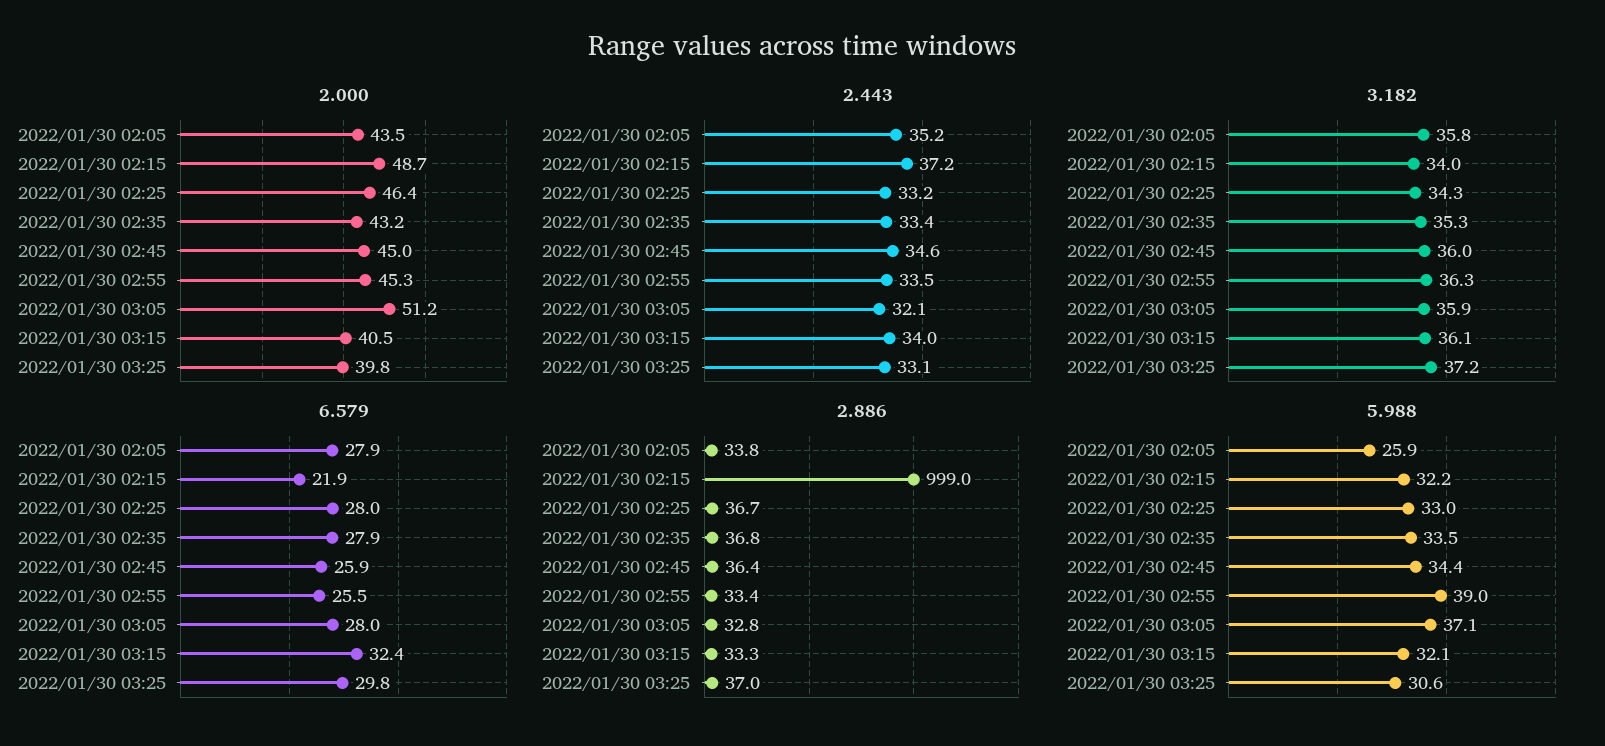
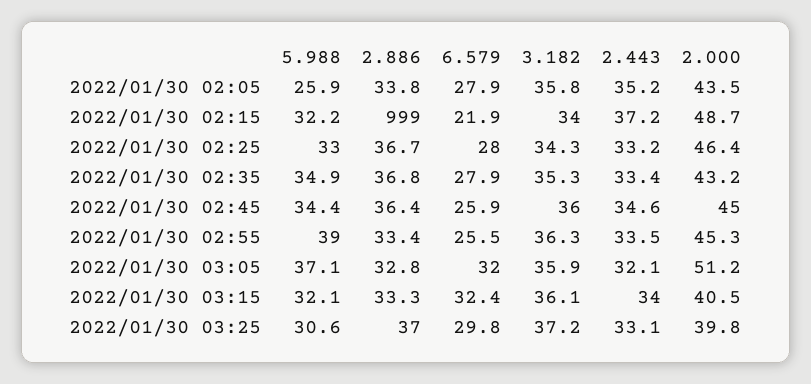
  {
    "2.000": {
      "2022/01/30 02:05": 43.5,
      "2022/01/30 02:15": 48.7,
      "2022/01/30 02:25": 46.4,
      "2022/01/30 02:35": 43.2,
      "2022/01/30 02:45": 45,
      "2022/01/30 02:55": 45.3,
      "2022/01/30 03:05": 51.2,
      "2022/01/30 03:15": 40.5,
      "2022/01/30 03:25": 39.8
    },
    "2.443": {
      "2022/01/30 02:05": 35.2,
      "2022/01/30 02:15": 37.2,
      "2022/01/30 02:25": 33.2,
      "2022/01/30 02:35": 33.4,
      "2022/01/30 02:45": 34.6,
      "2022/01/30 02:55": 33.5,
      "2022/01/30 03:05": 32.1,
      "2022/01/30 03:15": 34,
      "2022/01/30 03:25": 33.1
    },
    "3.182": {
      "2022/01/30 02:05": 35.8,
      "2022/01/30 02:15": 34,
      "2022/01/30 02:25": 34.3,
      "2022/01/30 02:35": 35.3,
      "2022/01/30 02:45": 36,
      "2022/01/30 02:55": 36.3,
      "2022/01/30 03:05": 35.9,
      "2022/01/30 03:15": 36.1,
      "2022/01/30 03:25": 37.2
    },
    "6.579": {
      "2022/01/30 02:05": 27.9,
      "2022/01/30 02:15": 21.9,
      "2022/01/30 02:25": 28,
      "2022/01/30 02:35": 27.9,
      "2022/01/30 02:45": 25.9,
      "2022/01/30 02:55": 25.5,
-     "2022/01/30 03:05": 28,
+     "2022/01/30 03:05": 32,
      "2022/01/30 03:15": 32.4,
      "2022/01/30 03:25": 29.8
    },
    "2.886": {
      "2022/01/30 02:05": 33.8,
      "2022/01/30 02:15": 999,
      "2022/01/30 02:25": 36.7,
      "2022/01/30 02:35": 36.8,
      "2022/01/30 02:45": 36.4,
      "2022/01/30 02:55": 33.4,
      "2022/01/30 03:05": 32.8,
      "2022/01/30 03:15": 33.3,
      "2022/01/30 03:25": 37
    },
    "5.988": {
      "2022/01/30 02:05": 25.9,
      "2022/01/30 02:15": 32.2,
      "2022/01/30 02:25": 33,
-     "2022/01/30 02:35": 33.5,
+     "2022/01/30 02:35": 34.9,
      "2022/01/30 02:45": 34.4,
      "2022/01/30 02:55": 39,
      "2022/01/30 03:05": 37.1,
      "2022/01/30 03:15": 32.1,
      "2022/01/30 03:25": 30.6
    }
  }

